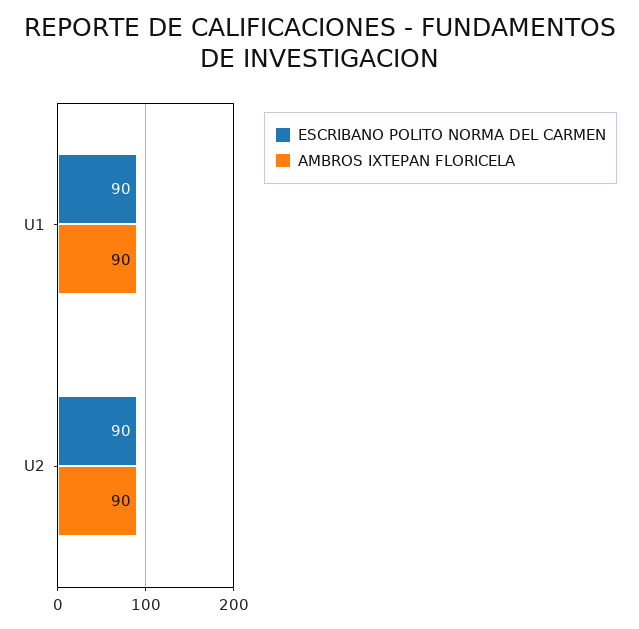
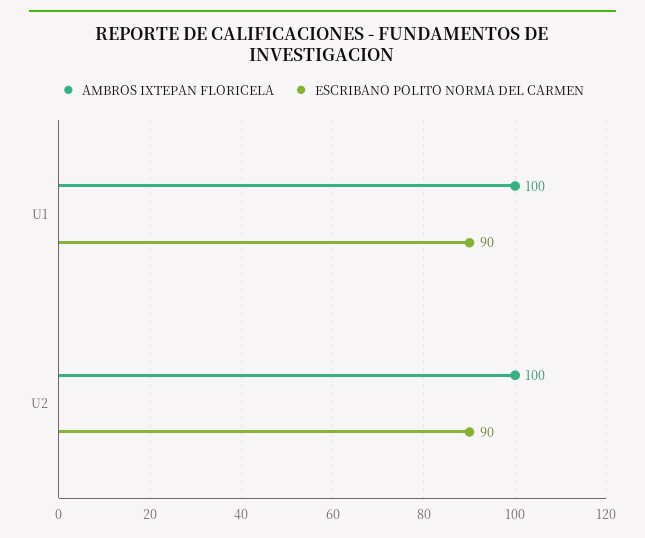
  {
    "ESCRIBANO POLITO NORMA DEL CARMEN": {
      "U1": 90,
      "U2": 90
    },
    "AMBROS IXTEPAN FLORICELA": {
-     "U1": 90,
+     "U1": 100,
-     "U2": 90
+     "U2": 100
    }
  }

